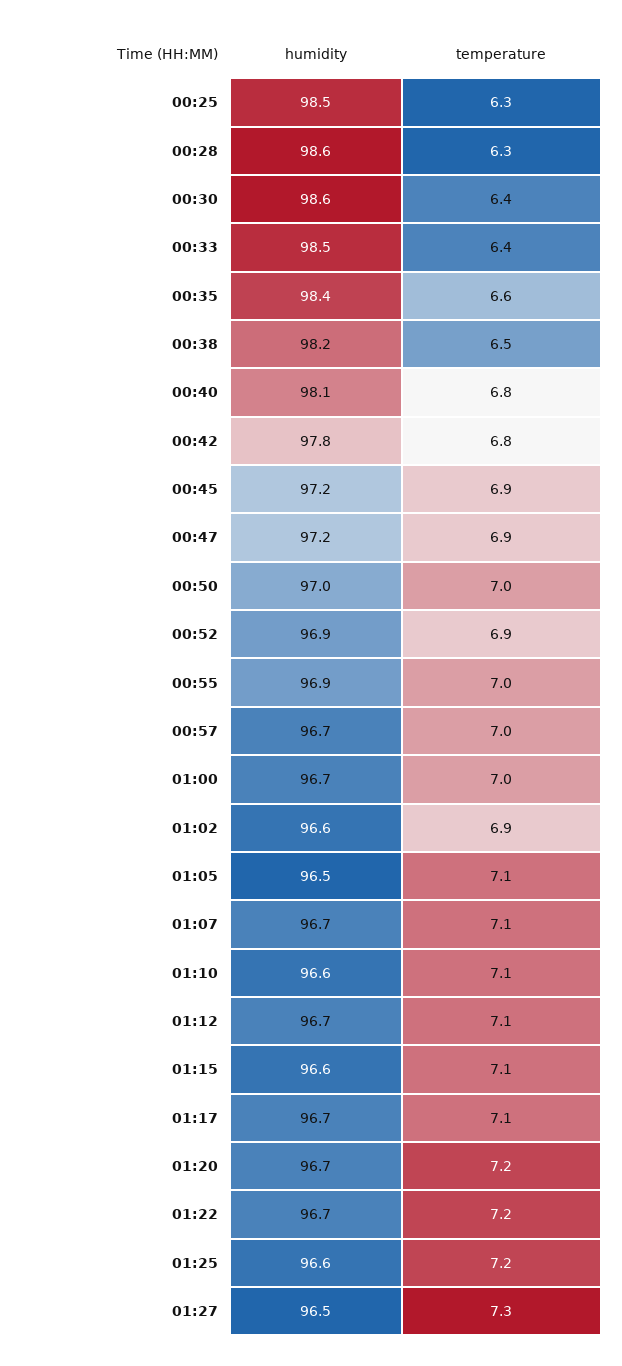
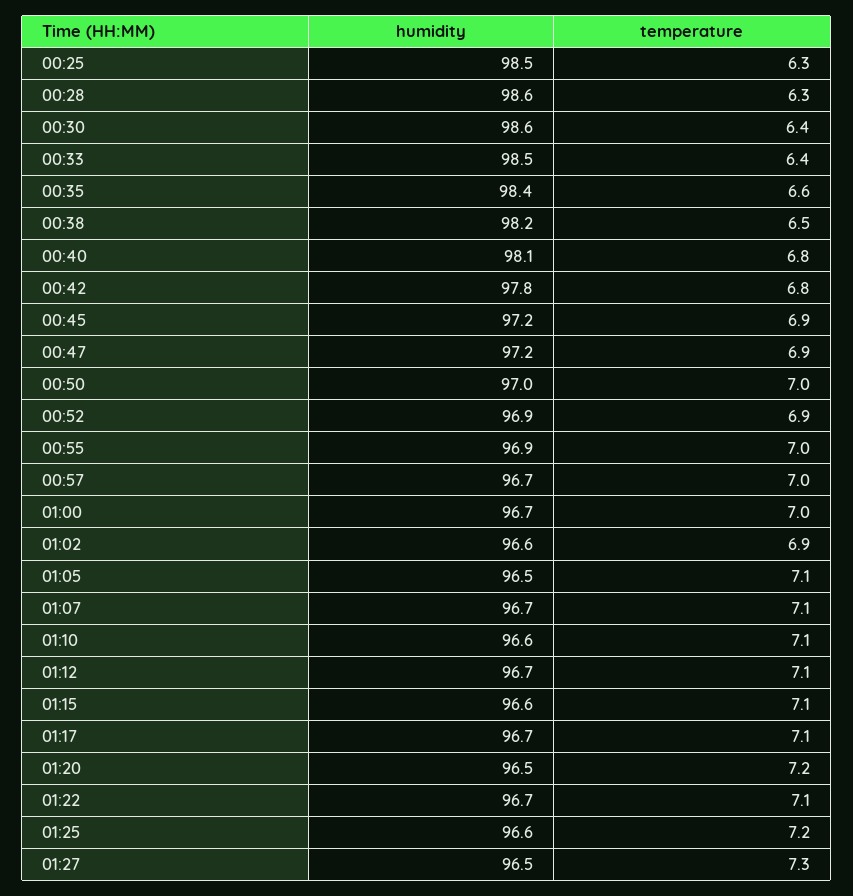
  {
    "humidity": {
      "00:25": 98.5,
      "00:28": 98.6,
      "00:30": 98.6,
      "00:33": 98.5,
      "00:35": 98.4,
      "00:38": 98.2,
      "00:40": 98.1,
      "00:42": 97.8,
      "00:45": 97.2,
      "00:47": 97.2,
      "00:50": 97,
      "00:52": 96.9,
      "00:55": 96.9,
      "00:57": 96.7,
      "01:00": 96.7,
      "01:02": 96.6,
      "01:05": 96.5,
      "01:07": 96.7,
      "01:10": 96.6,
      "01:12": 96.7,
      "01:15": 96.6,
      "01:17": 96.7,
-     "01:20": 96.7,
+     "01:20": 96.5,
      "01:22": 96.7,
      "01:25": 96.6,
      "01:27": 96.5
    },
    "temperature": {
      "00:25": 6.3,
      "00:28": 6.3,
      "00:30": 6.4,
      "00:33": 6.4,
      "00:35": 6.6,
      "00:38": 6.5,
      "00:40": 6.8,
      "00:42": 6.8,
      "00:45": 6.9,
      "00:47": 6.9,
      "00:50": 7,
      "00:52": 6.9,
      "00:55": 7,
      "00:57": 7,
      "01:00": 7,
      "01:02": 6.9,
      "01:05": 7.1,
      "01:07": 7.1,
      "01:10": 7.1,
      "01:12": 7.1,
      "01:15": 7.1,
      "01:17": 7.1,
      "01:20": 7.2,
-     "01:22": 7.2,
+     "01:22": 7.1,
      "01:25": 7.2,
      "01:27": 7.3
    }
  }

